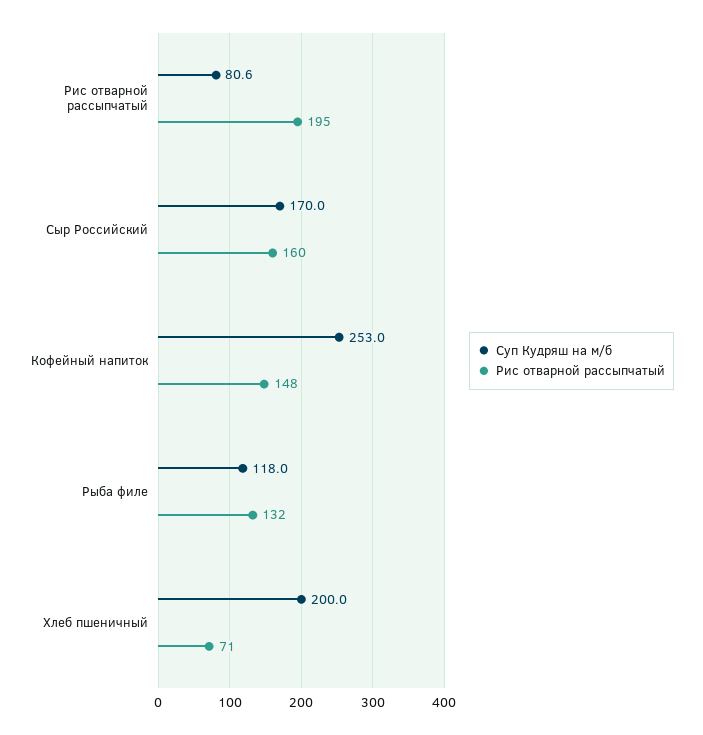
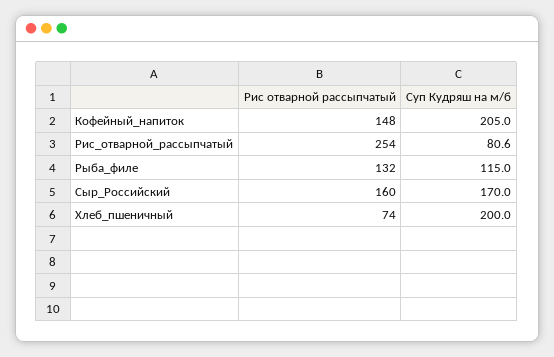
  {
    "Суп Кудряш на м/б": {
      "Рис отварной рассыпчатый": 80.6,
      "Сыр Российский": 170,
-     "Кофейный напиток": 253,
+     "Кофейный напиток": 205,
-     "Рыба филе": 118,
+     "Рыба филе": 115,
      "Хлеб пшеничный": 200
    },
    "Рис отварной рассыпчатый": {
-     "Рис отварной рассыпчатый": 195,
+     "Рис отварной рассыпчатый": 254,
      "Сыр Российский": 160,
      "Кофейный напиток": 148,
      "Рыба филе": 132,
-     "Хлеб пшеничный": 71
+     "Хлеб пшеничный": 74
    }
  }

